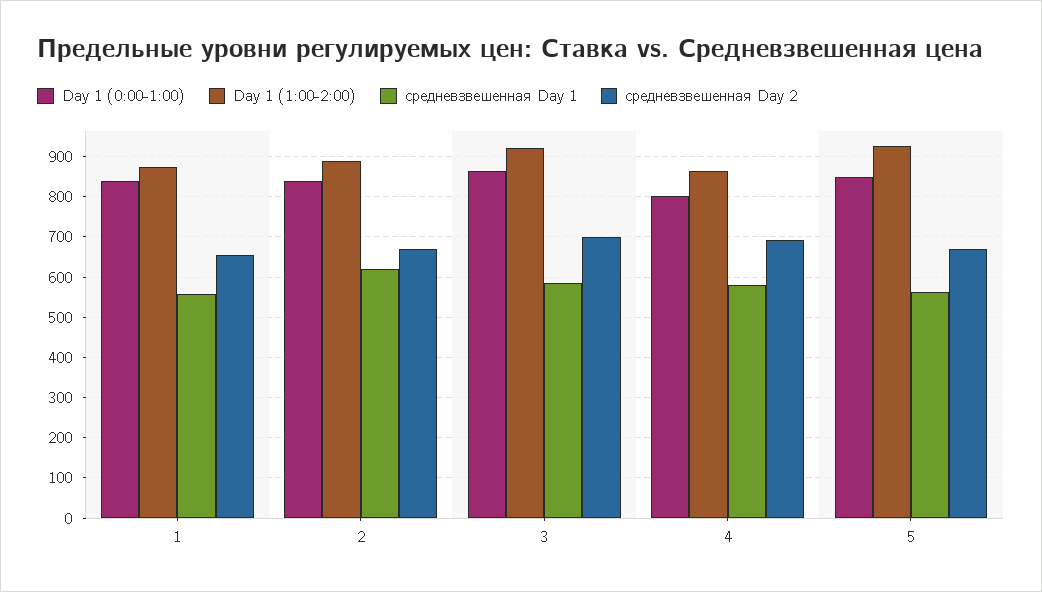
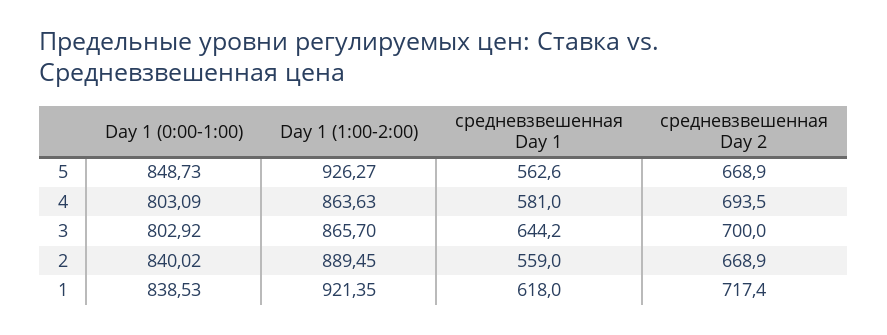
  {
    "Day 1 (0:00-1:00)": {
      "1": 838.53,
      "2": 840.02,
-     "3": 860,
+     "3": 802.92,
      "4": 803.09,
      "5": 848.73
    },
    "Day 1 (1:00-2:00)": {
-     "1": 880,
+     "1": 921.35,
      "2": 889.45,
-     "3": 920,
+     "3": 865.7,
      "4": 863.63,
      "5": 926.27
    },
    "средневзвешенная Day 1": {
-     "1": 560,
+     "1": 618,
-     "2": 620,
+     "2": 559,
-     "3": 580,
+     "3": 644.2,
      "4": 581,
      "5": 562.6
    },
    "средневзвешенная Day 2": {
-     "1": 660,
+     "1": 717.4,
      "2": 668.9,
      "3": 700,
      "4": 693.5,
      "5": 668.9
    }
  }

